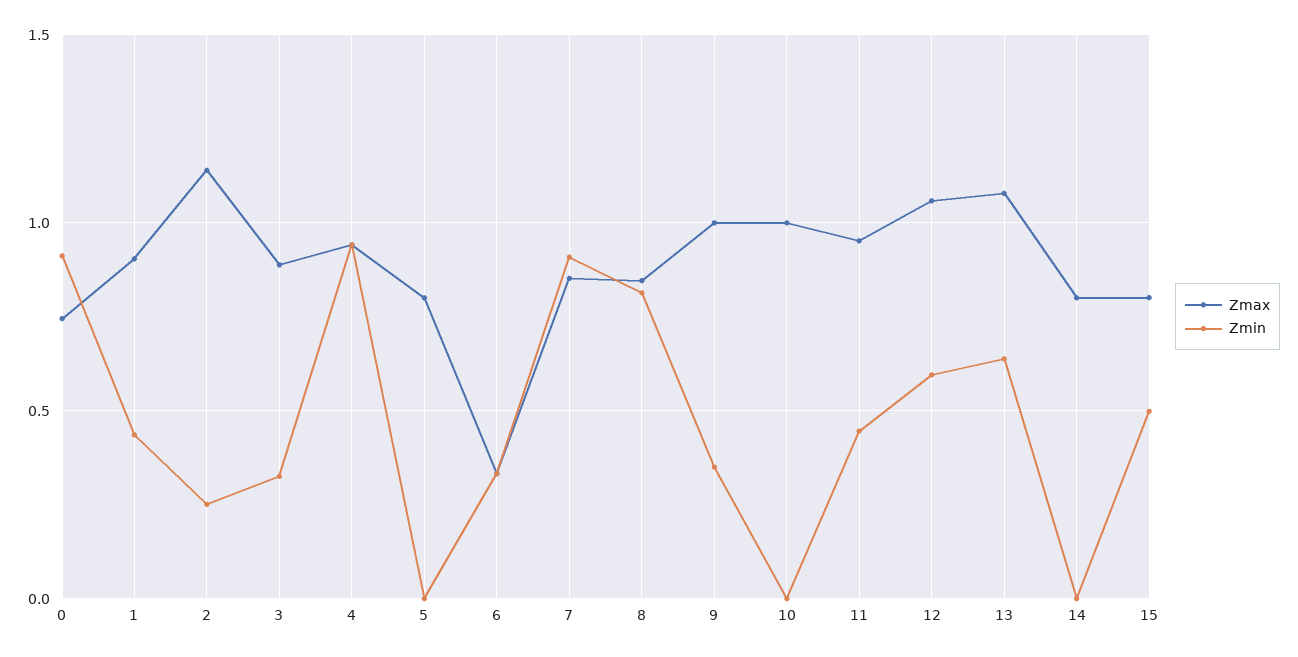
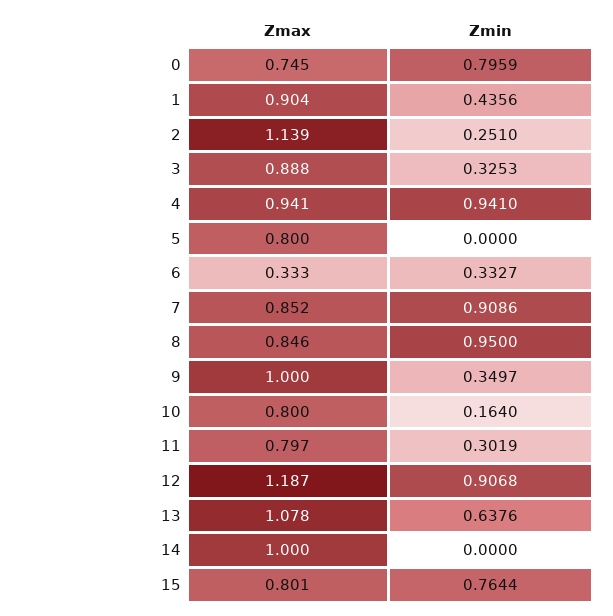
  {
    "Zmax": {
      "0": 0.745,
      "1": 0.904,
      "2": 1.139,
      "3": 0.888,
      "4": 0.941,
      "5": 0.8,
      "6": 0.333,
      "7": 0.852,
      "8": 0.846,
      "9": 1,
-     "10": 1,
+     "10": 0.8,
-     "11": 0.95,
+     "11": 0.797,
-     "12": 1.05,
+     "12": 1.187,
      "13": 1.078,
-     "14": 0.8,
+     "14": 1,
      "15": 0.801
    },
    "Zmin": {
-     "0": 0.9,
+     "0": 0.7959,
      "1": 0.4356,
      "2": 0.251,
      "3": 0.3253,
      "4": 0.941,
      "5": 0,
      "6": 0.3327,
      "7": 0.9086,
-     "8": 0.8,
+     "8": 0.95,
      "9": 0.3497,
-     "10": 0,
+     "10": 0.164,
-     "11": 0.45,
+     "11": 0.3019,
-     "12": 0.6,
+     "12": 0.9068,
      "13": 0.6376,
      "14": 0,
-     "15": 0.5
+     "15": 0.7644
    }
  }

